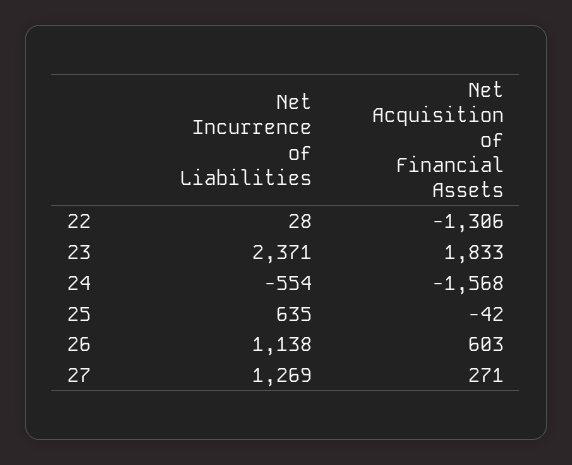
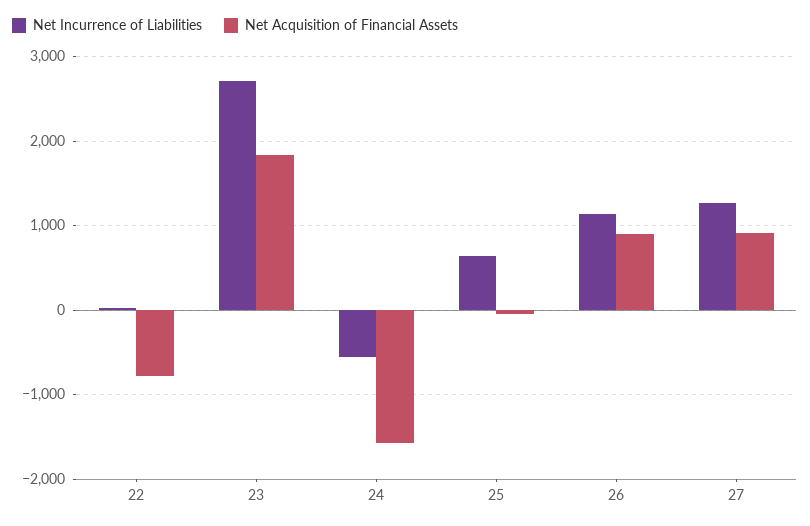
  {
    "Net Incurrence of Liabilities": {
      "22": 28,
-     "23": 2371,
+     "23": 2700,
      "24": -554,
      "25": 635,
      "26": 1138,
      "27": 1269
    },
    "Net Acquisition of Financial Assets": {
-     "22": -1306,
+     "22": -800,
      "23": 1833,
      "24": -1568,
      "25": -42,
-     "26": 603,
+     "26": 900,
-     "27": 271
+     "27": 900
    }
  }

